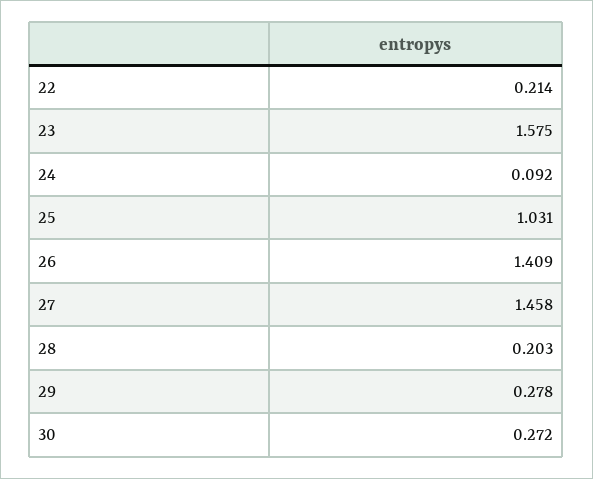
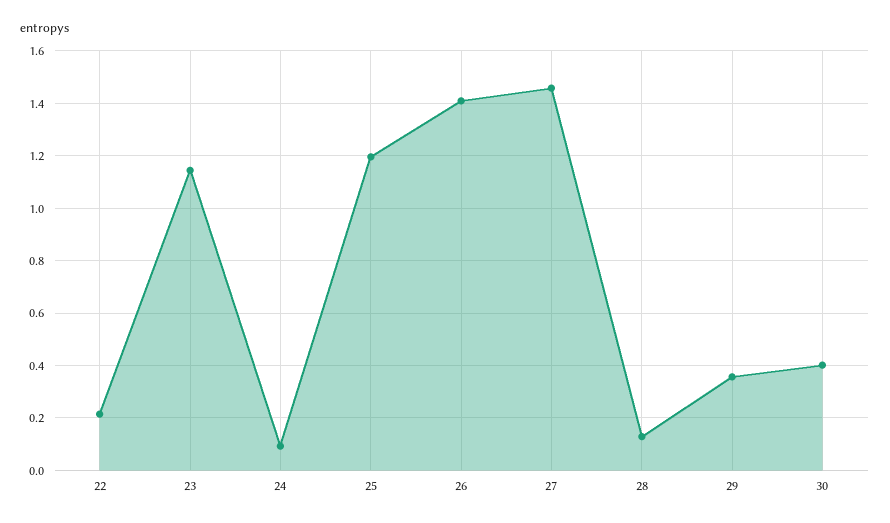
  {
    "22": 0.214,
-   "23": 1.575,
+   "23": 1.15,
    "24": 0.092,
-   "25": 1.031,
+   "25": 1.2,
    "26": 1.409,
    "27": 1.458,
-   "28": 0.203,
+   "28": 0.125,
-   "29": 0.278,
+   "29": 0.35,
-   "30": 0.272
+   "30": 0.4
  }

